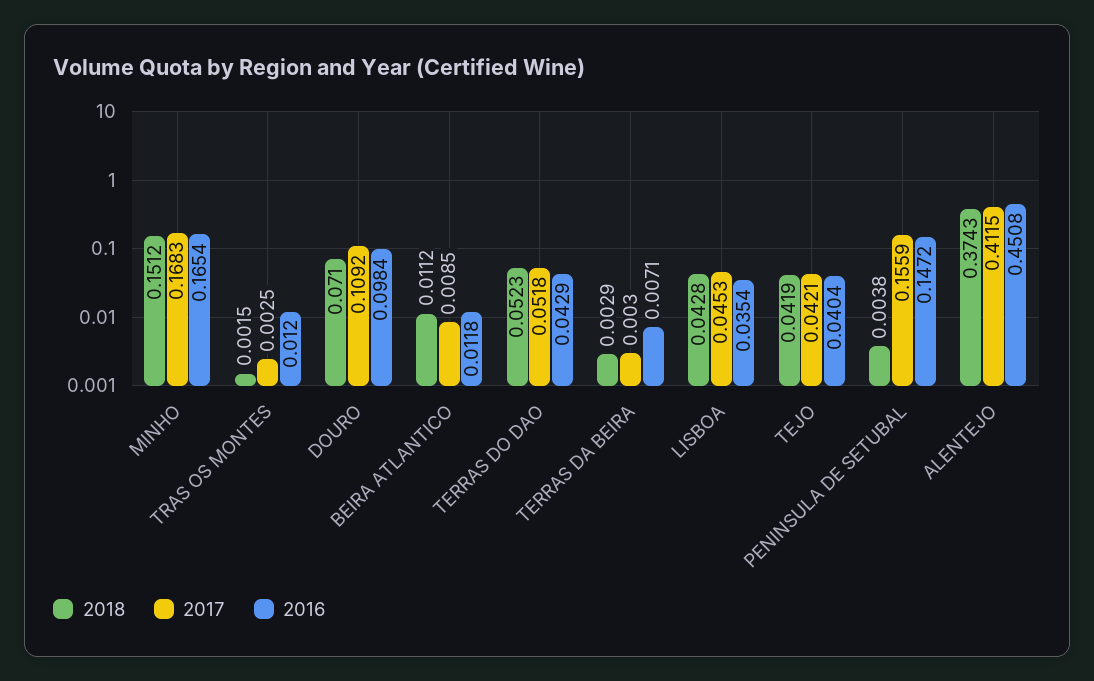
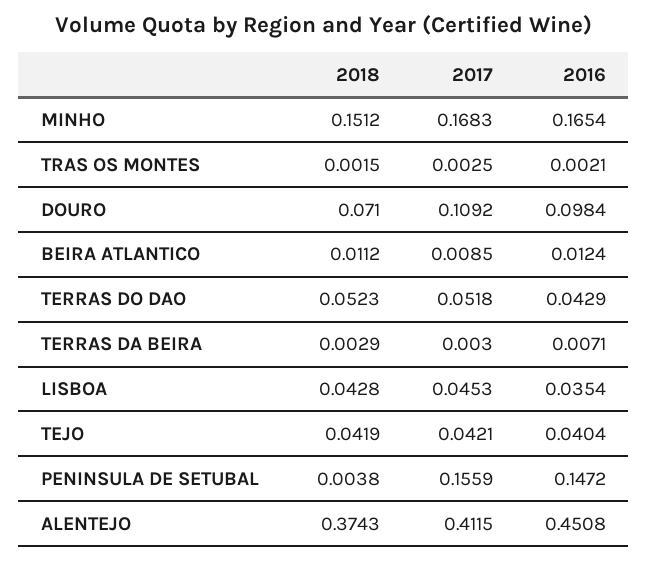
  {
    "2018": {
      "MINHO": 0.1512,
      "TRAS OS MONTES": 0.0015,
      "DOURO": 0.071,
      "BEIRA ATLANTICO": 0.0112,
      "TERRAS DO DAO": 0.0523,
      "TERRAS DA BEIRA": 0.0029,
      "LISBOA": 0.0428,
      "TEJO": 0.0419,
      "PENINSULA DE SETUBAL": 0.0038,
      "ALENTEJO": 0.3743
    },
    "2017": {
      "MINHO": 0.1683,
      "TRAS OS MONTES": 0.0025,
      "DOURO": 0.1092,
      "BEIRA ATLANTICO": 0.0085,
      "TERRAS DO DAO": 0.0518,
      "TERRAS DA BEIRA": 0.003,
      "LISBOA": 0.0453,
      "TEJO": 0.0421,
      "PENINSULA DE SETUBAL": 0.1559,
      "ALENTEJO": 0.4115
    },
    "2016": {
      "MINHO": 0.1654,
-     "TRAS OS MONTES": 0.012,
+     "TRAS OS MONTES": 0.0021,
      "DOURO": 0.0984,
-     "BEIRA ATLANTICO": 0.0118,
+     "BEIRA ATLANTICO": 0.0124,
      "TERRAS DO DAO": 0.0429,
      "TERRAS DA BEIRA": 0.0071,
      "LISBOA": 0.0354,
      "TEJO": 0.0404,
      "PENINSULA DE SETUBAL": 0.1472,
      "ALENTEJO": 0.4508
    }
  }

